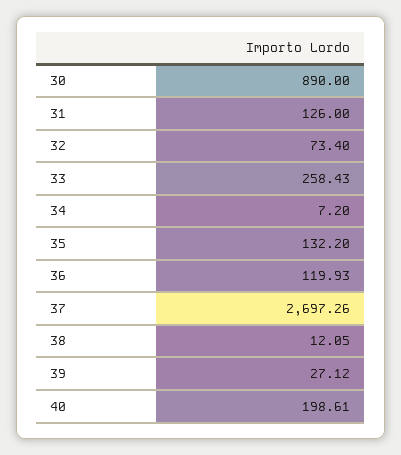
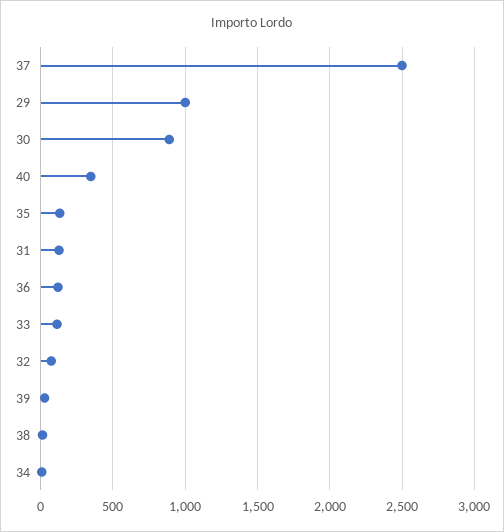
  {
    "30": 890,
    "31": 126,
    "32": 73.4,
-   "33": 258.43,
+   "33": 100,
    "34": 7.2,
    "35": 132.2,
    "36": 119.93,
-   "37": 2697.26,
+   "37": 2500,
    "38": 12.05,
    "39": 27.12,
-   "40": 198.61
+   "40": 350,
+   "29": 1000
  }

